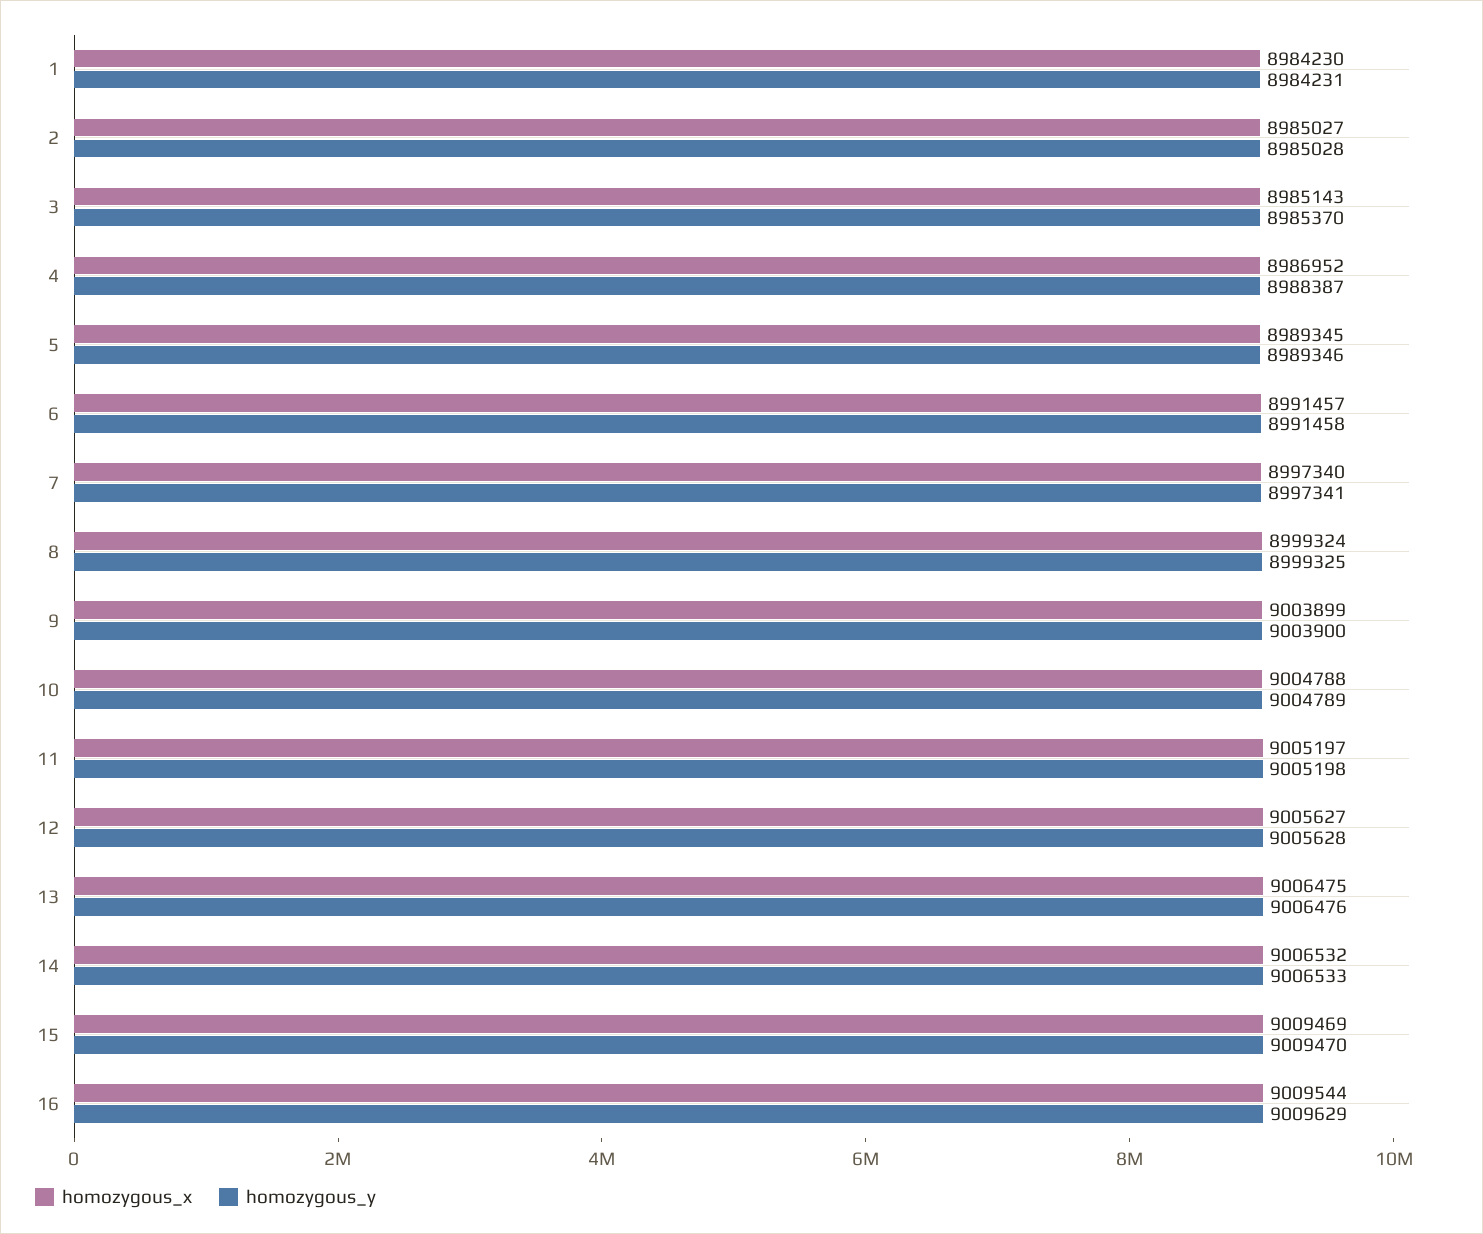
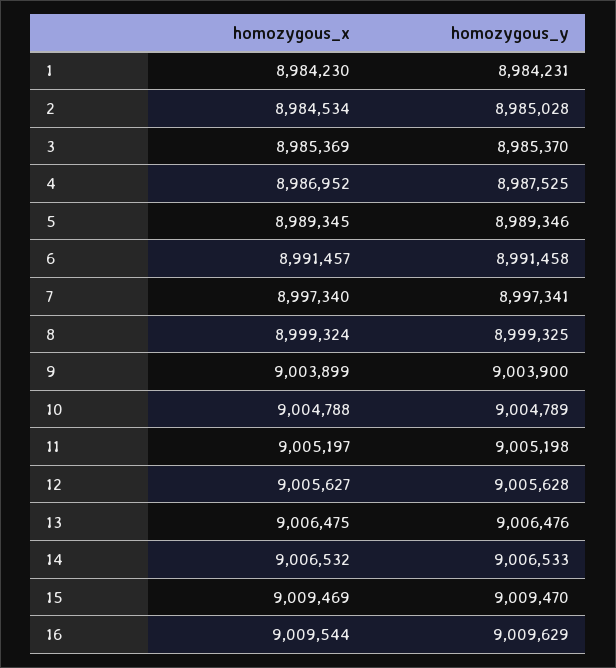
  {
    "homozygous_x": {
      "1": 8984230,
-     "2": 8985027,
+     "2": 8984534,
-     "3": 8985143,
+     "3": 8985369,
      "4": 8986952,
      "5": 8989345,
      "6": 8991457,
      "7": 8997340,
      "8": 8999324,
      "9": 9003899,
      "10": 9004788,
      "11": 9005197,
      "12": 9005627,
      "13": 9006475,
      "14": 9006532,
      "15": 9009469,
      "16": 9009544
    },
    "homozygous_y": {
      "1": 8984231,
      "2": 8985028,
      "3": 8985370,
-     "4": 8988387,
+     "4": 8987525,
      "5": 8989346,
      "6": 8991458,
      "7": 8997341,
      "8": 8999325,
      "9": 9003900,
      "10": 9004789,
      "11": 9005198,
      "12": 9005628,
      "13": 9006476,
      "14": 9006533,
      "15": 9009470,
      "16": 9009629
    }
  }

